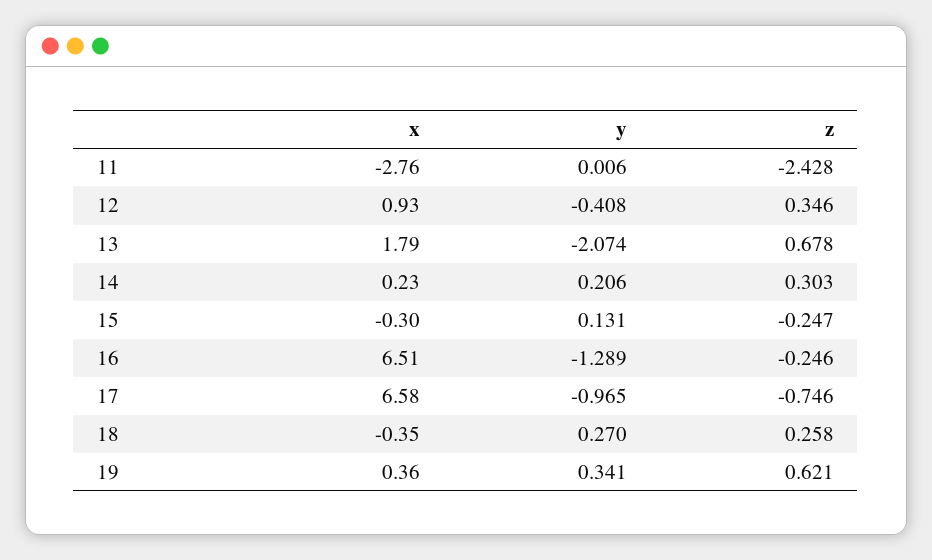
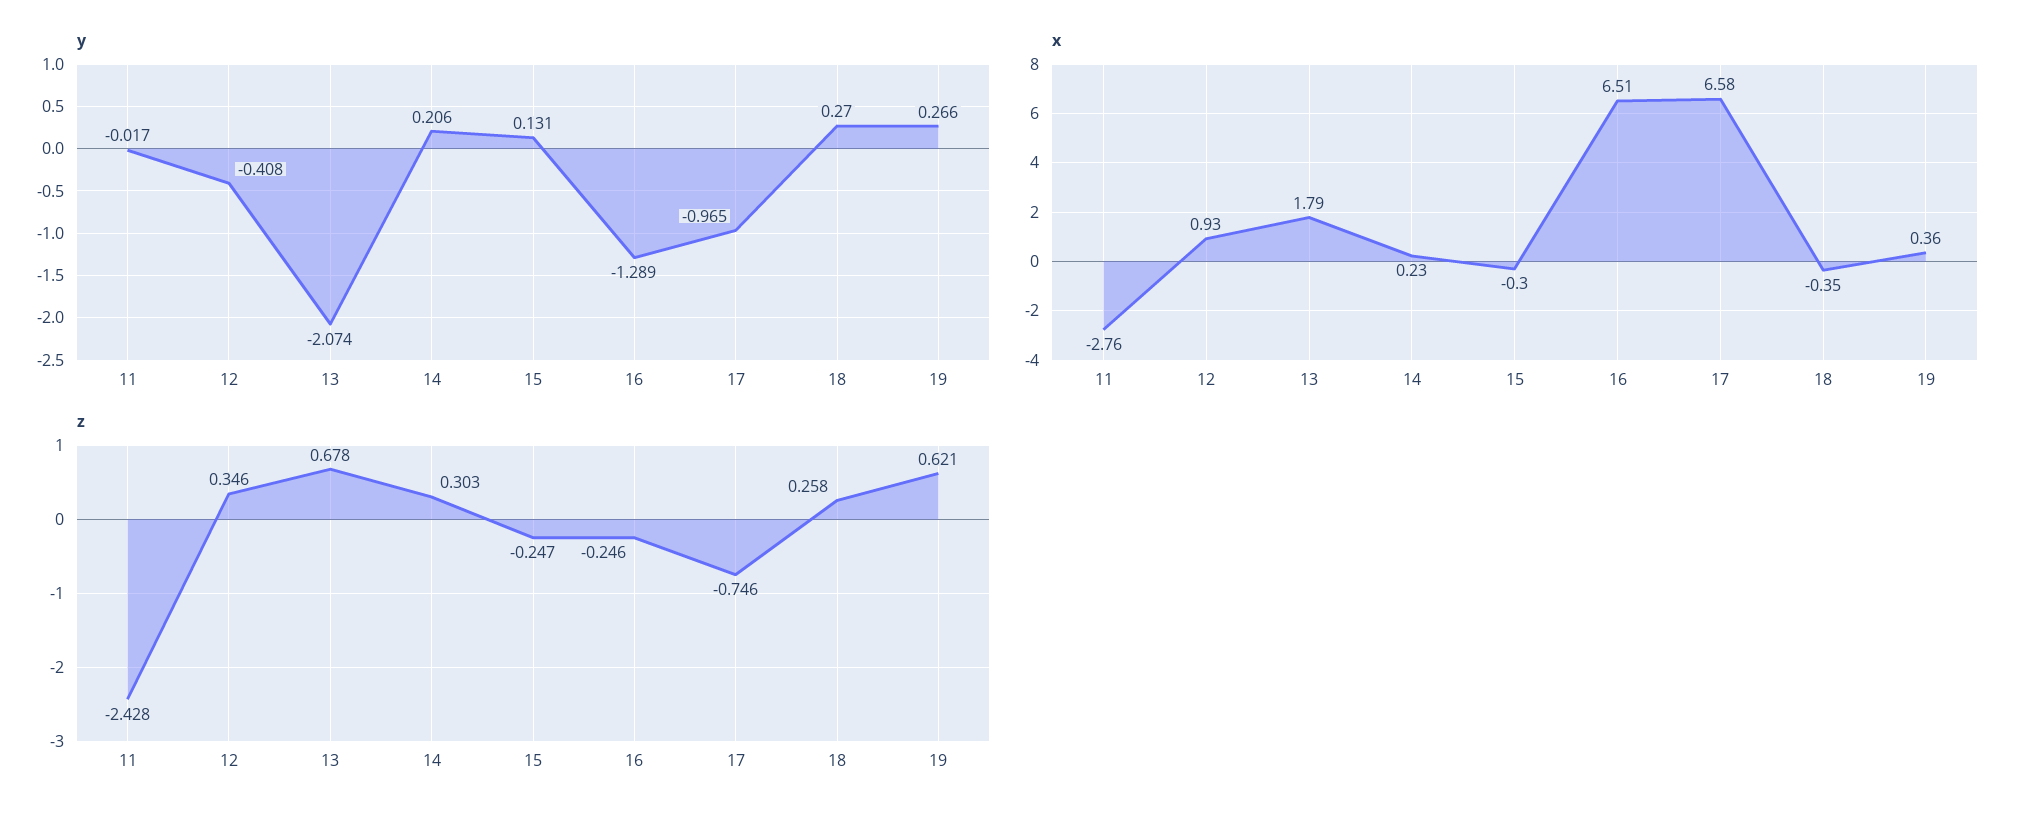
  {
    "x": {
      "11": -2.76,
      "12": 0.93,
      "13": 1.79,
      "14": 0.23,
      "15": -0.3,
      "16": 6.51,
      "17": 6.58,
      "18": -0.35,
      "19": 0.36
    },
    "y": {
-     "11": 0.006,
+     "11": -0.017,
      "12": -0.408,
      "13": -2.074,
      "14": 0.206,
      "15": 0.131,
      "16": -1.289,
      "17": -0.965,
      "18": 0.27,
-     "19": 0.341
+     "19": 0.266
    },
    "z": {
      "11": -2.428,
      "12": 0.346,
      "13": 0.678,
      "14": 0.303,
      "15": -0.247,
      "16": -0.246,
      "17": -0.746,
      "18": 0.258,
      "19": 0.621
    }
  }

